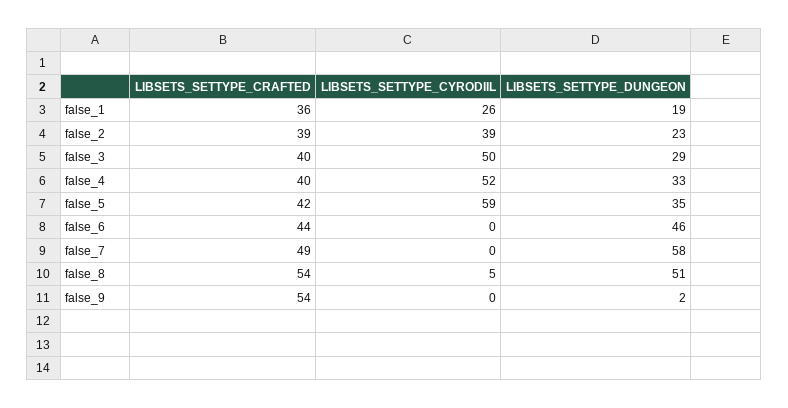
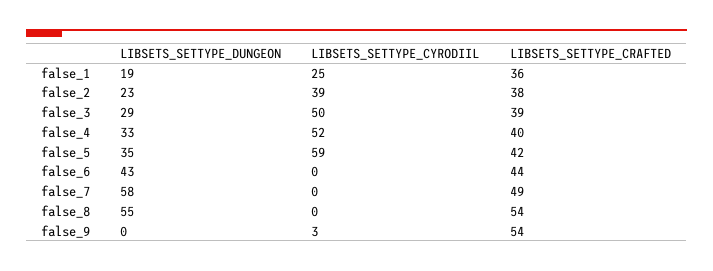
  {
    "LIBSETS_SETTYPE_CRAFTED": {
      "false_1": 36,
-     "false_2": 39,
+     "false_2": 38,
-     "false_3": 40,
+     "false_3": 39,
      "false_4": 40,
      "false_5": 42,
      "false_6": 44,
      "false_7": 49,
      "false_8": 54,
      "false_9": 54
    },
    "LIBSETS_SETTYPE_CYRODIIL": {
-     "false_1": 26,
+     "false_1": 25,
      "false_2": 39,
      "false_3": 50,
      "false_4": 52,
      "false_5": 59,
      "false_6": 0,
      "false_7": 0,
-     "false_8": 5,
+     "false_8": 0,
-     "false_9": 0
+     "false_9": 3
    },
    "LIBSETS_SETTYPE_DUNGEON": {
      "false_1": 19,
      "false_2": 23,
      "false_3": 29,
      "false_4": 33,
      "false_5": 35,
-     "false_6": 46,
+     "false_6": 43,
      "false_7": 58,
-     "false_8": 51,
+     "false_8": 55,
-     "false_9": 2
+     "false_9": 0
    }
  }

